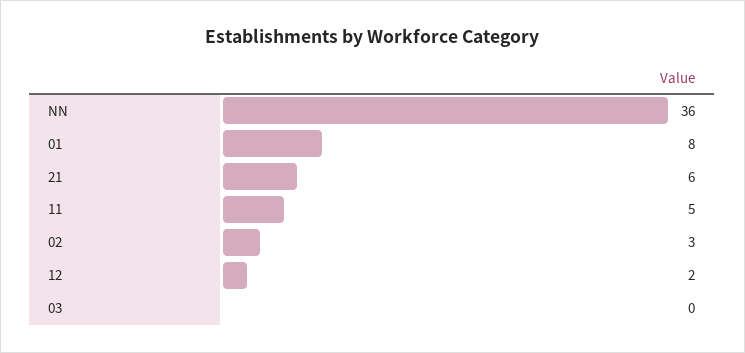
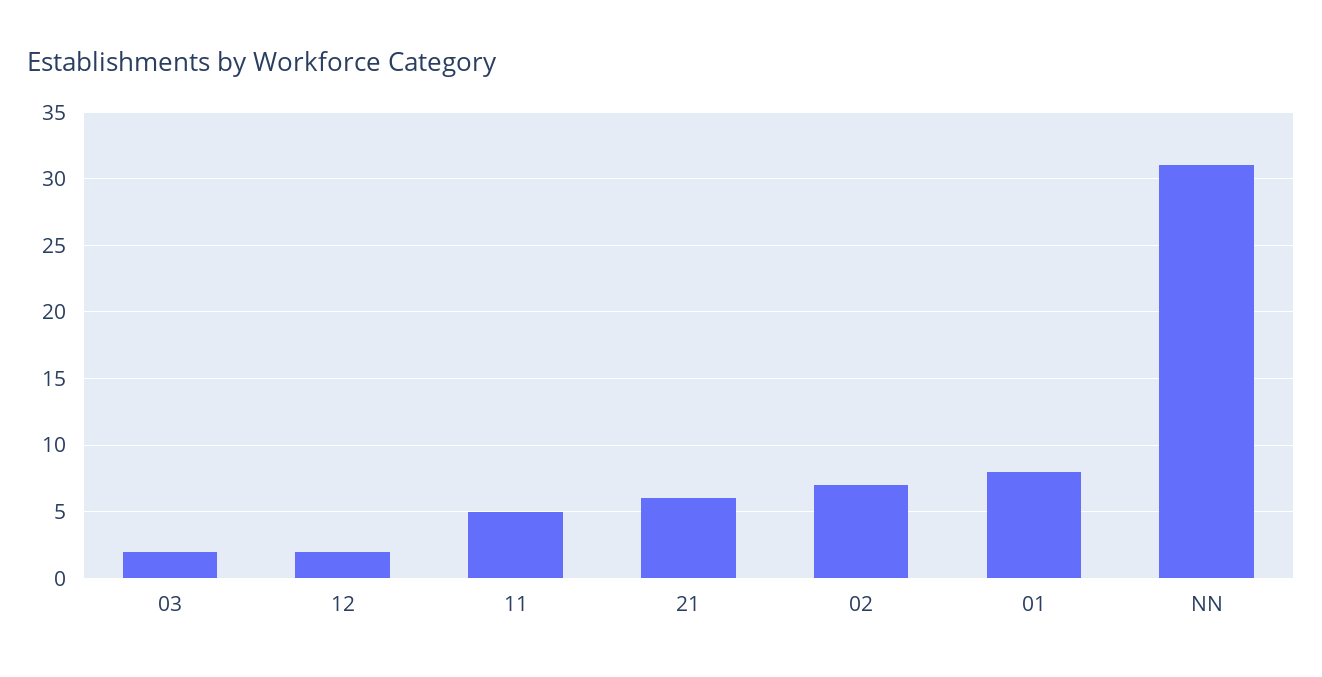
  {
-   "NN": 36,
+   "NN": 31,
    "01": 8,
    "21": 6,
    "11": 5,
-   "02": 3,
+   "02": 7,
    "12": 2,
-   "03": 0
+   "03": 2
  }

